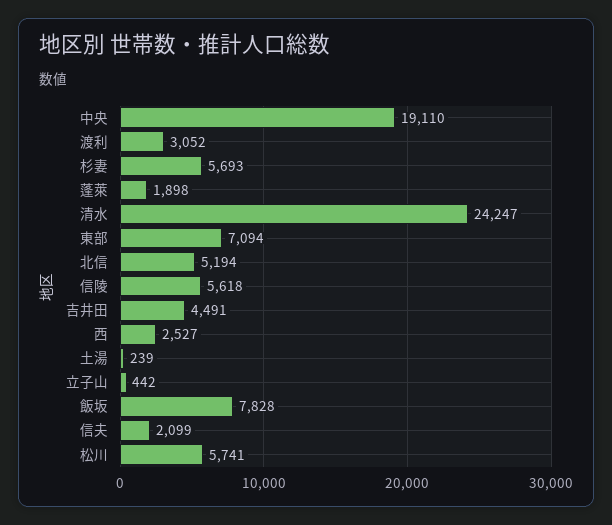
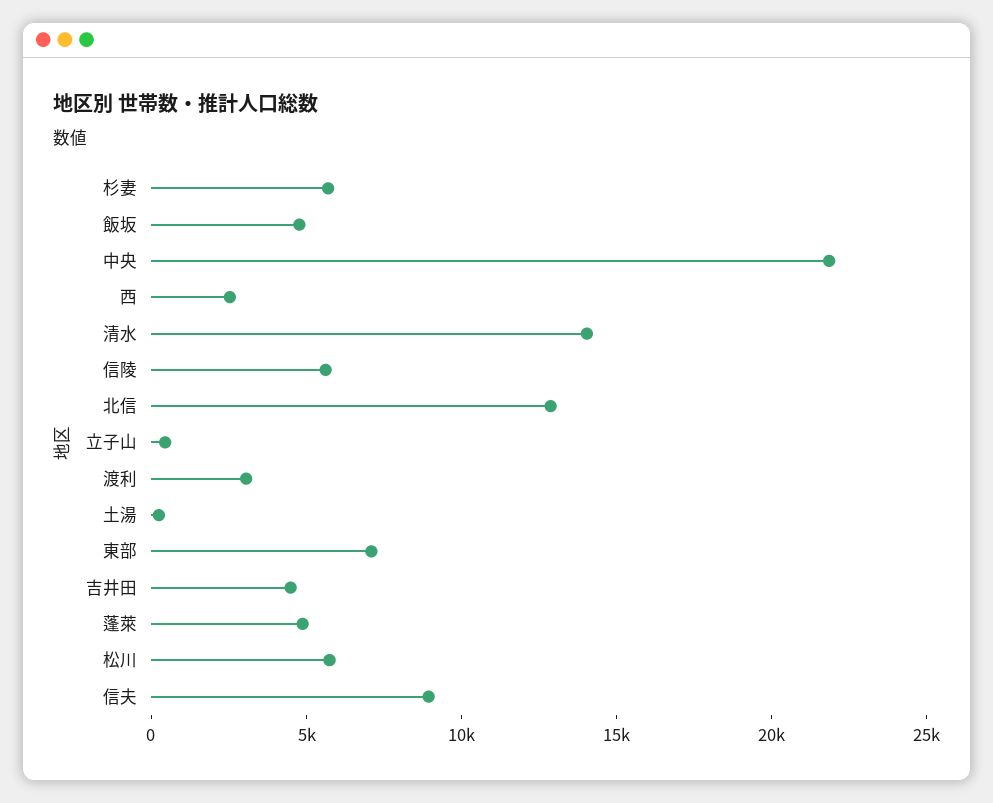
  {
-   "中央": 19110,
+   "中央": 22000,
    "渡利": 3052,
    "杉妻": 5693,
-   "蓬萊": 1898,
+   "蓬萊": 5000,
-   "清水": 24247,
+   "清水": 14000,
    "東部": 7094,
-   "北信": 5194,
+   "北信": 13000,
    "信陵": 5618,
    "吉井田": 4491,
    "西": 2527,
    "土湯": 239,
    "立子山": 442,
-   "飯坂": 7828,
+   "飯坂": 5000,
-   "信夫": 2099,
+   "信夫": 9000,
    "松川": 5741
  }

